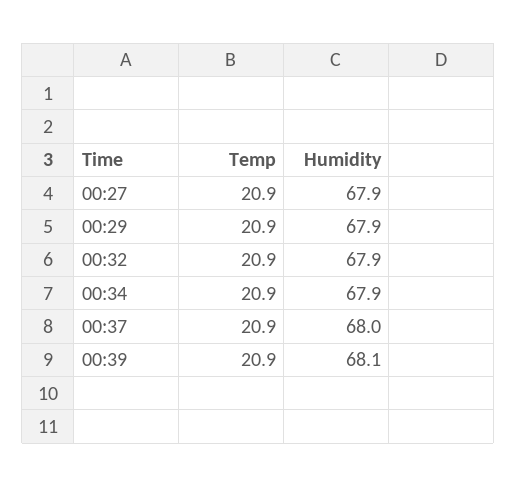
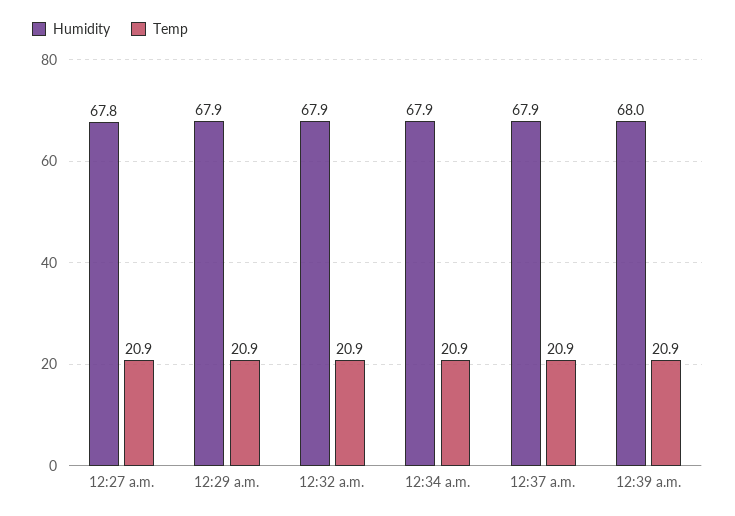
  {
    "Temp": {
      "00:27": 20.9,
      "00:29": 20.9,
      "00:32": 20.9,
      "00:34": 20.9,
      "00:37": 20.9,
      "00:39": 20.9
    },
    "Humidity": {
-     "00:27": 67.9,
+     "00:27": 67.8,
      "00:29": 67.9,
      "00:32": 67.9,
      "00:34": 67.9,
-     "00:37": 68,
+     "00:37": 67.9,
-     "00:39": 68.1
+     "00:39": 68
    }
  }

